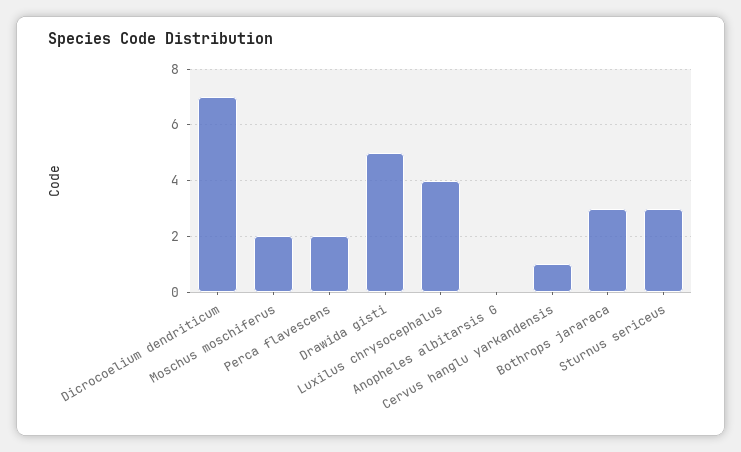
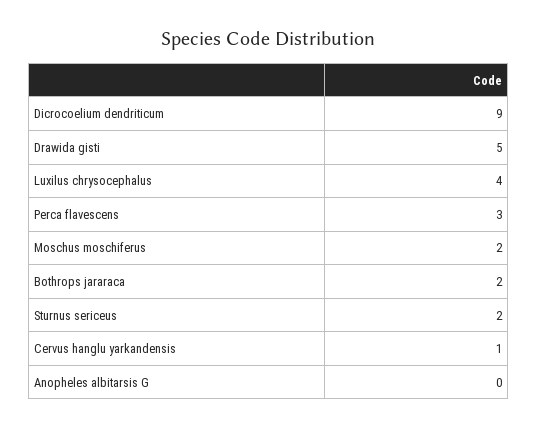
  {
-   "Dicrocoelium dendriticum": 7,
+   "Dicrocoelium dendriticum": 9,
    "Moschus moschiferus": 2,
-   "Perca flavescens": 2,
+   "Perca flavescens": 3,
    "Drawida gisti": 5,
    "Luxilus chrysocephalus": 4,
    "Anopheles albitarsis G": 0,
    "Cervus hanglu yarkandensis": 1,
-   "Bothrops jararaca": 3,
+   "Bothrops jararaca": 2,
-   "Sturnus sericeus": 3
+   "Sturnus sericeus": 2
  }

